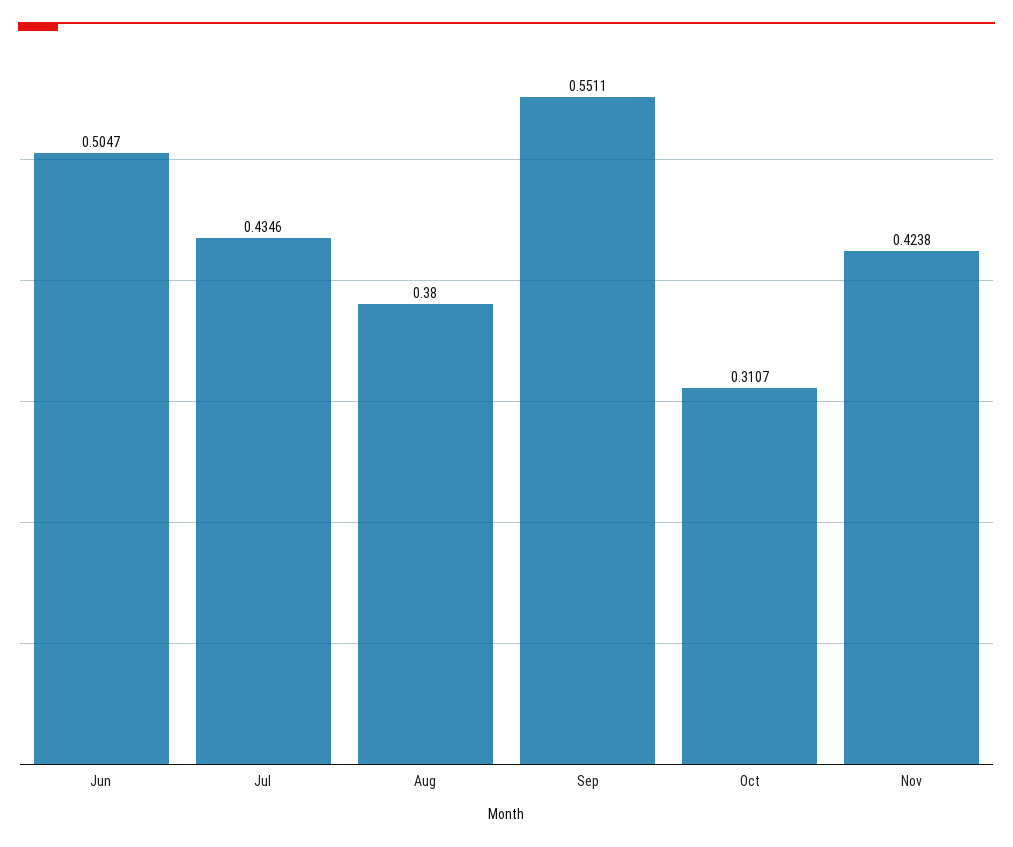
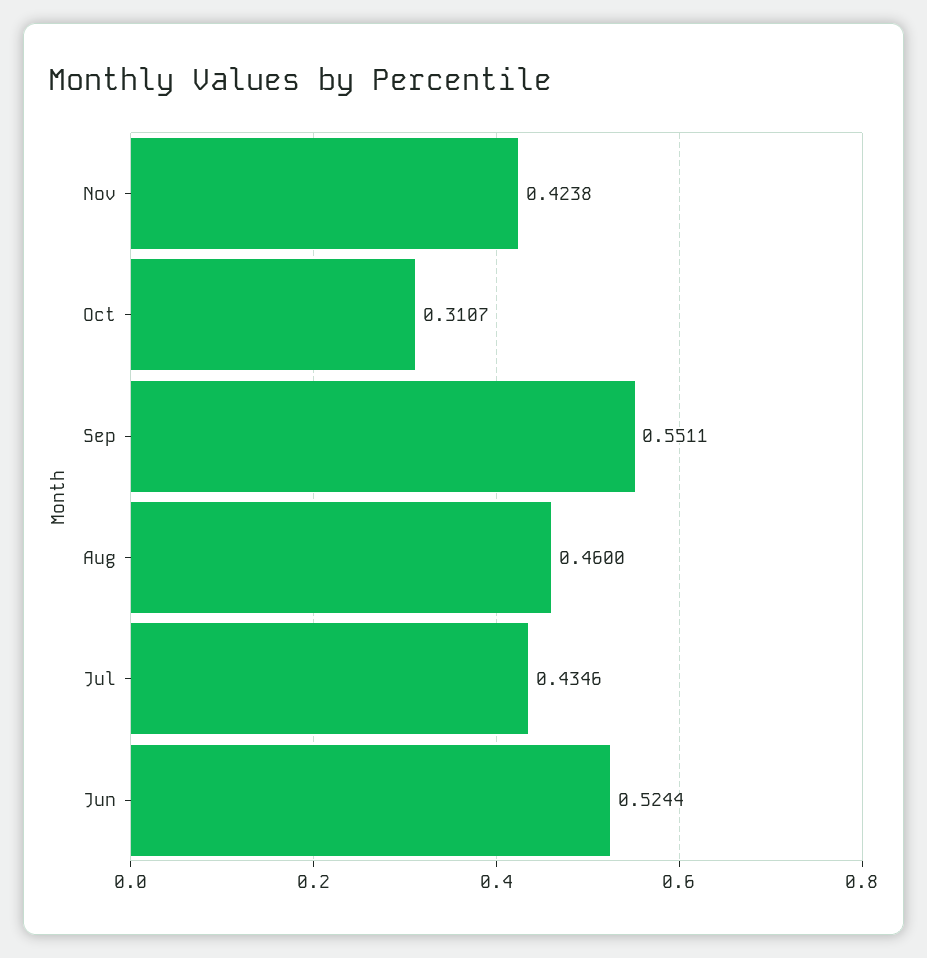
  {
-   "Jun": 0.5047,
+   "Jun": 0.5244,
    "Jul": 0.4346,
-   "Aug": 0.38,
+   "Aug": 0.46,
    "Sep": 0.5511,
    "Oct": 0.3107,
    "Nov": 0.4238
  }

